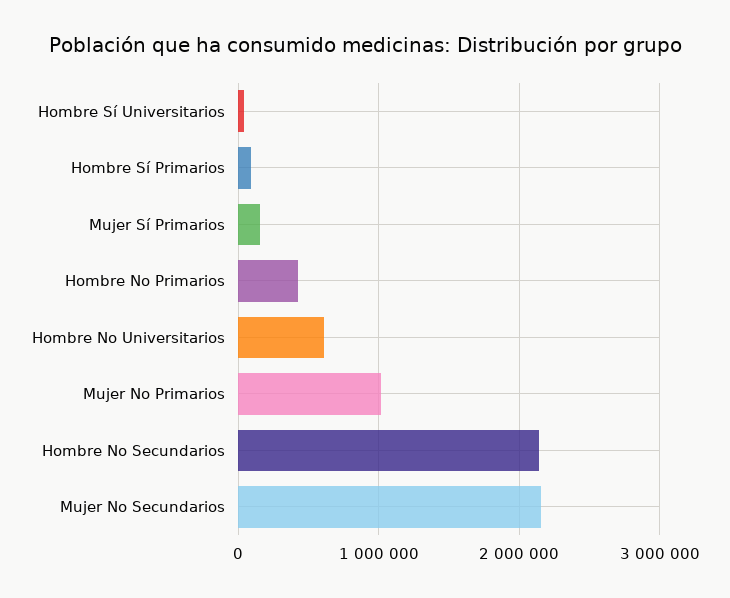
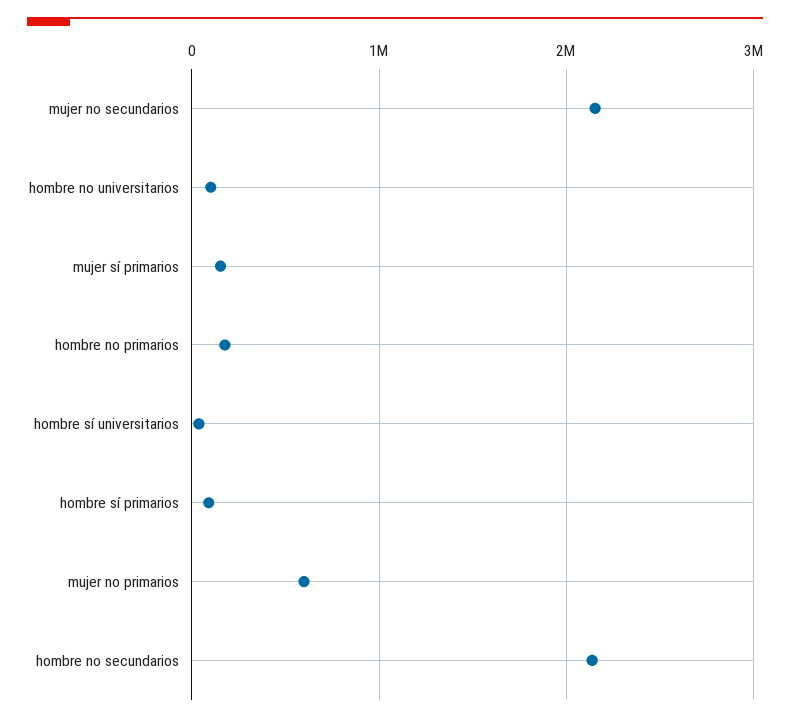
  {
    "Hombre Sí Universitarios": 0,
    "Hombre Sí Primarios": 100000,
    "Mujer Sí Primarios": 200000,
-   "Hombre No Primarios": 400000,
+   "Hombre No Primarios": 200000,
-   "Hombre No Universitarios": 600000,
+   "Hombre No Universitarios": 100000,
-   "Mujer No Primarios": 1000000,
+   "Mujer No Primarios": 600000,
    "Hombre No Secundarios": 2100000,
    "Mujer No Secundarios": 2200000
  }

